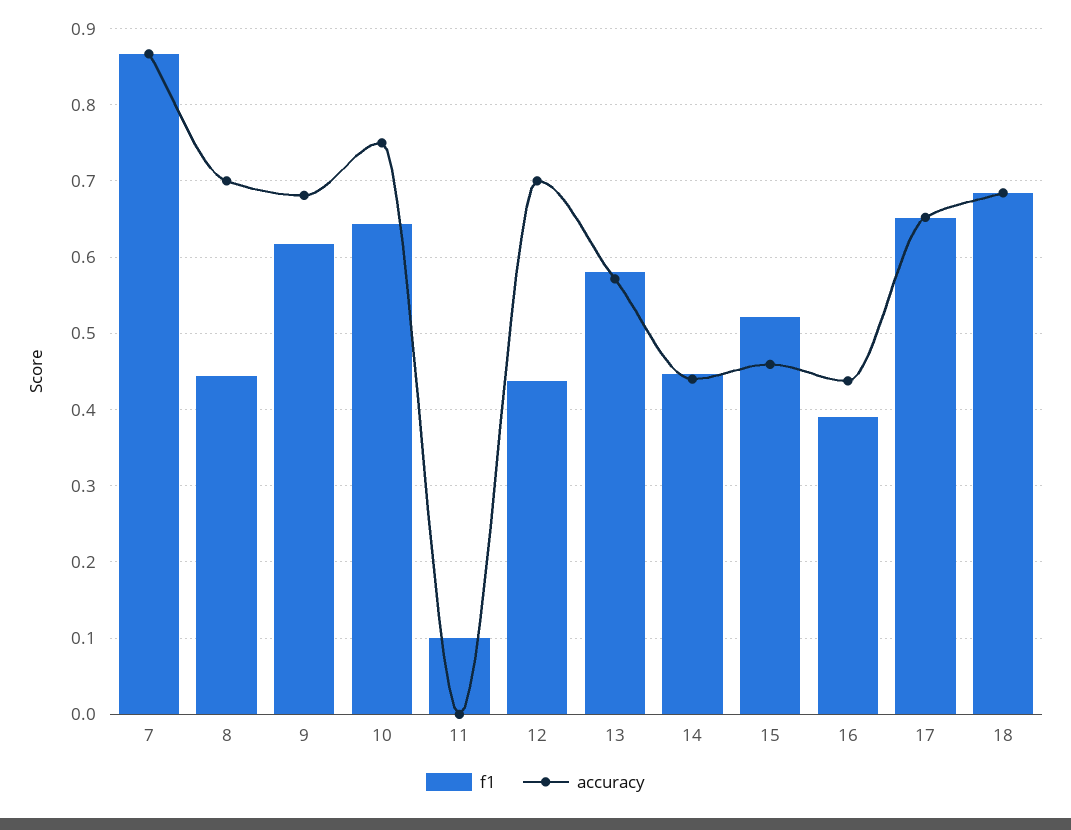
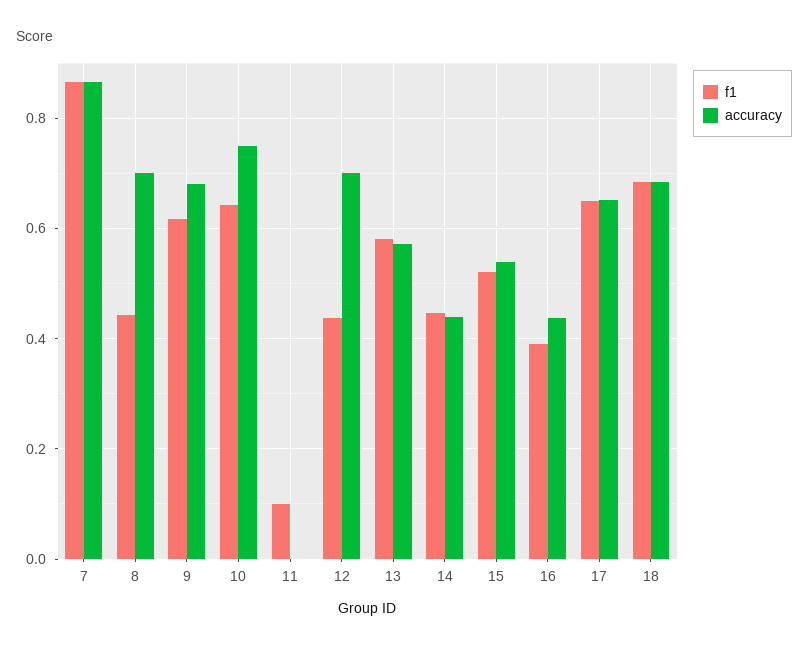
  {
    "f1": {
      "7": 0.87,
      "8": 0.44,
      "9": 0.62,
      "10": 0.64,
      "11": 0.1,
      "12": 0.44,
      "13": 0.58,
      "14": 0.45,
      "15": 0.52,
      "16": 0.39,
      "17": 0.65,
      "18": 0.68
    },
    "accuracy": {
      "7": 0.87,
      "8": 0.7,
      "9": 0.68,
      "10": 0.75,
      "11": 0,
      "12": 0.7,
      "13": 0.57,
      "14": 0.44,
-     "15": 0.46,
+     "15": 0.54,
      "16": 0.44,
      "17": 0.65,
      "18": 0.68
    }
  }

